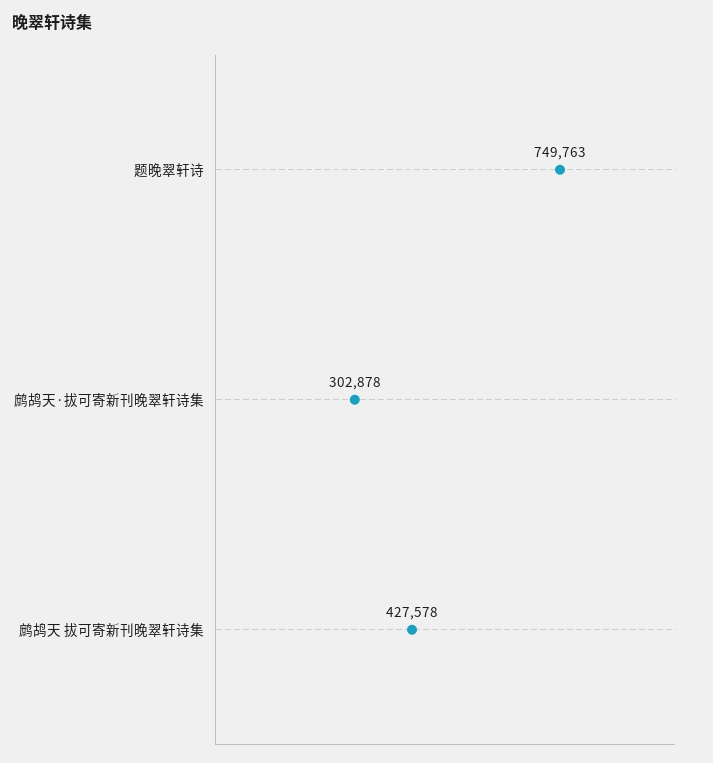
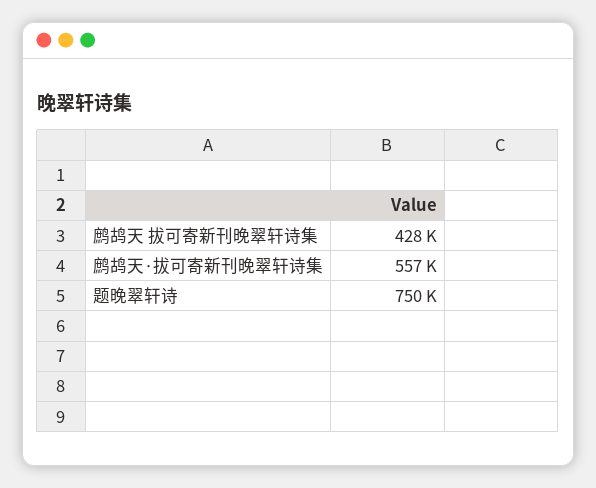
  {
    "题晚翠轩诗": 749763,
-   "鹧鸪天·拔可寄新刊晚翠轩诗集": 302878,
+   "鹧鸪天·拔可寄新刊晚翠轩诗集": 557000,
    "鹧鸪天 拔可寄新刊晚翠轩诗集": 427578
  }

